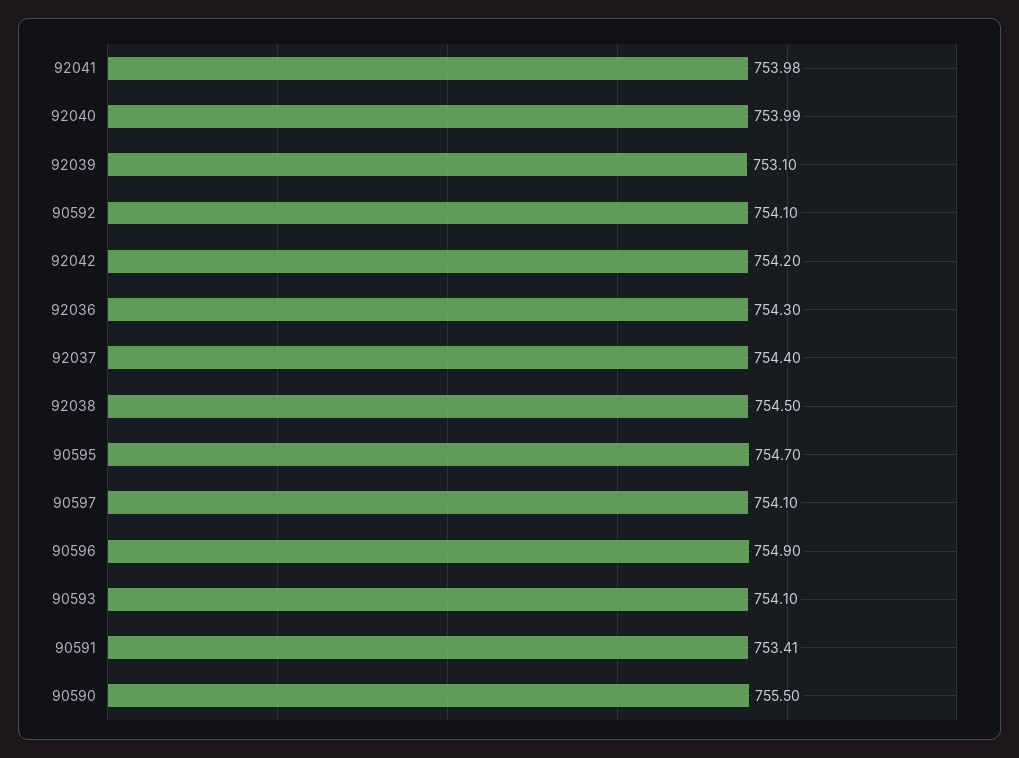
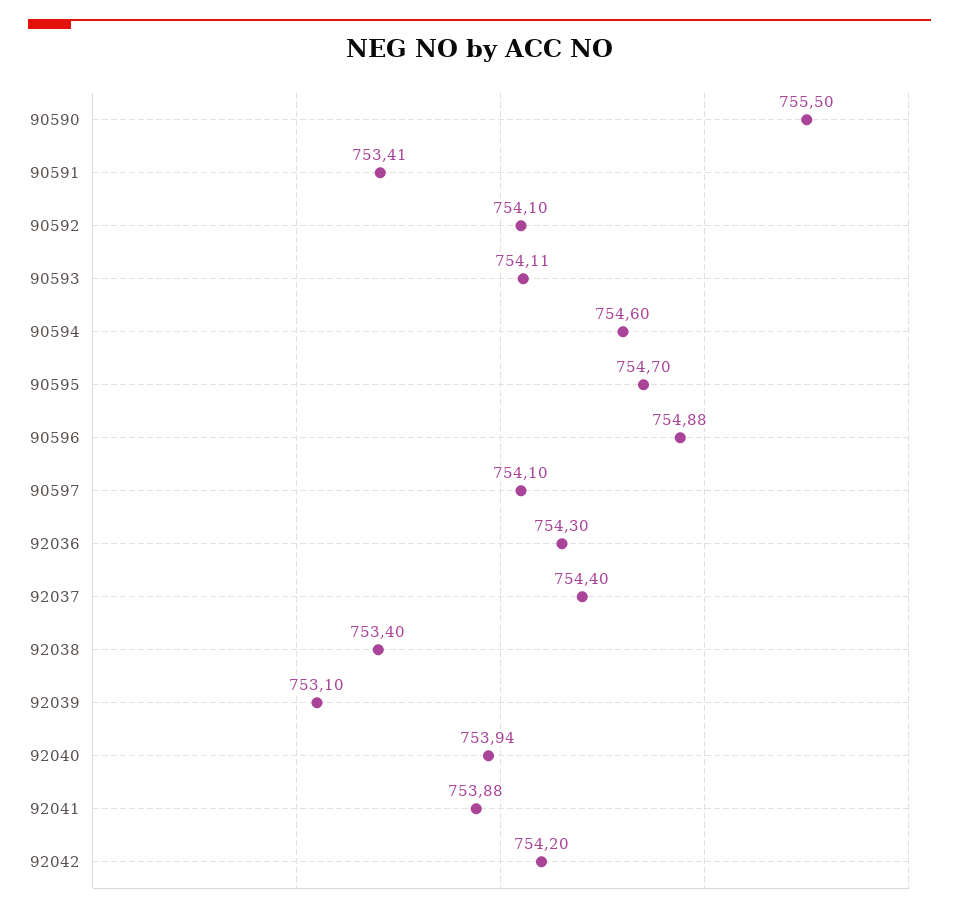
  {
-   "92041": 753.98,
+   "92041": 753.88,
-   "92040": 753.99,
+   "92040": 753.94,
    "92039": 753.1,
    "90592": 754.1,
    "92042": 754.2,
    "92036": 754.3,
    "92037": 754.4,
-   "92038": 754.5,
+   "92038": 753.4,
    "90595": 754.7,
    "90597": 754.1,
-   "90596": 754.9,
+   "90596": 754.88,
-   "90593": 754.1,
+   "90593": 754.11,
    "90591": 753.41,
-   "90590": 755.5
+   "90590": 755.5,
+   "90594": 754.6
  }

